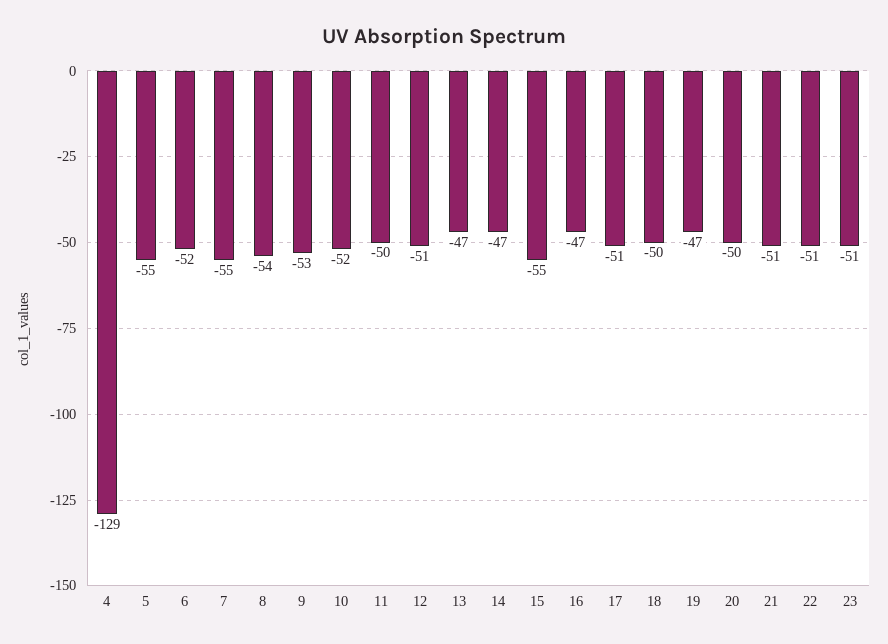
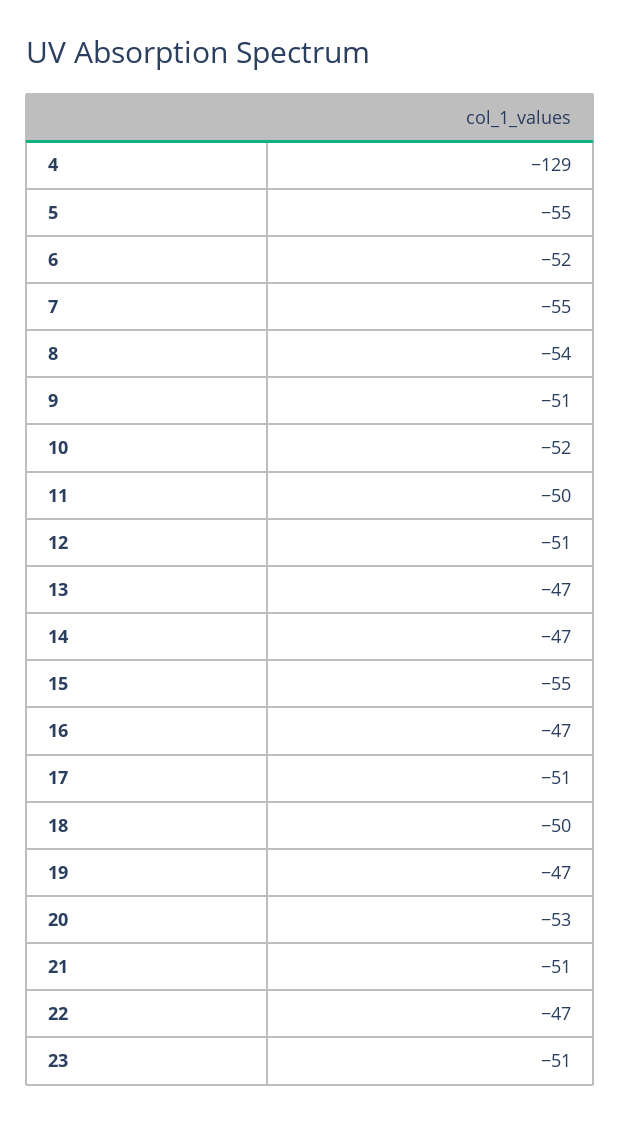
  {
    "4": -129,
    "5": -55,
    "6": -52,
    "7": -55,
    "8": -54,
-   "9": -53,
+   "9": -51,
    "10": -52,
    "11": -50,
    "12": -51,
    "13": -47,
    "14": -47,
    "15": -55,
    "16": -47,
    "17": -51,
    "18": -50,
    "19": -47,
-   "20": -50,
+   "20": -53,
    "21": -51,
-   "22": -51,
+   "22": -47,
    "23": -51
  }

